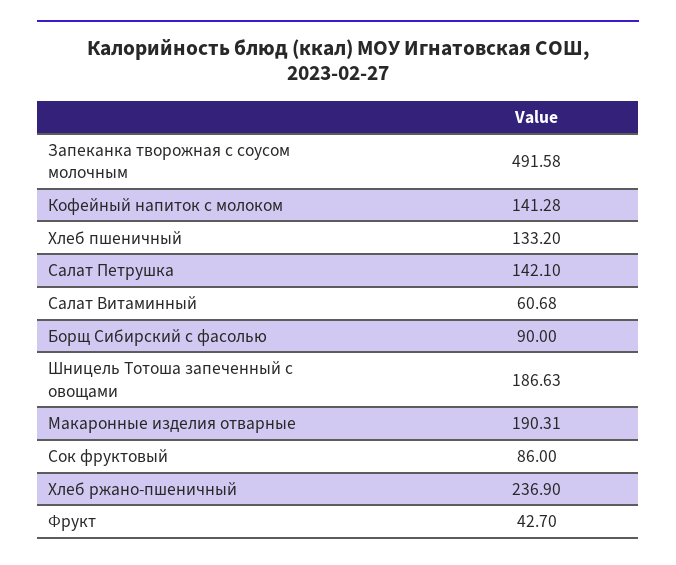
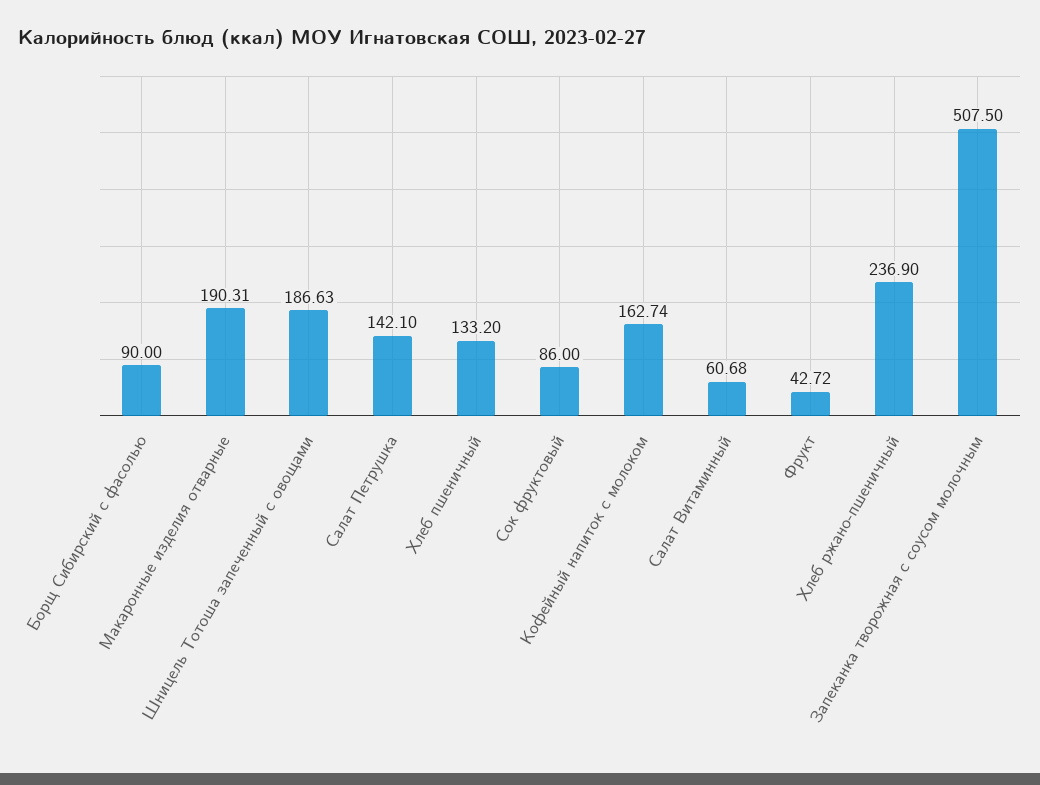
  {
-   "Запеканка творожная с соусом молочным": 491.58,
+   "Запеканка творожная с соусом молочным": 507.5,
-   "Кофейный напиток с молоком": 141.28,
+   "Кофейный напиток с молоком": 162.74,
    "Хлеб пшеничный": 133.2,
    "Салат Петрушка": 142.1,
    "Салат Витаминный": 60.68,
    "Борщ Сибирский с фасолью": 90,
    "Шницель Тотоша запеченный с овощами": 186.63,
    "Макаронные изделия отварные": 190.31,
    "Сок фруктовый": 86,
    "Хлеб ржано-пшеничный": 236.9,
-   "Фрукт": 42.7
+   "Фрукт": 42.72
  }

